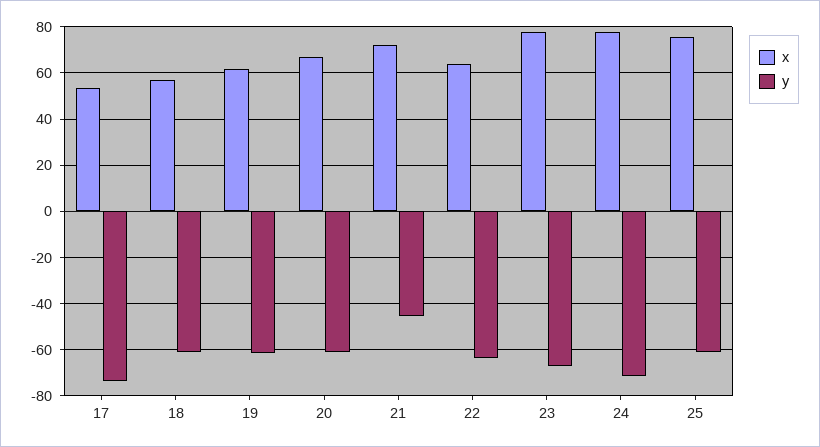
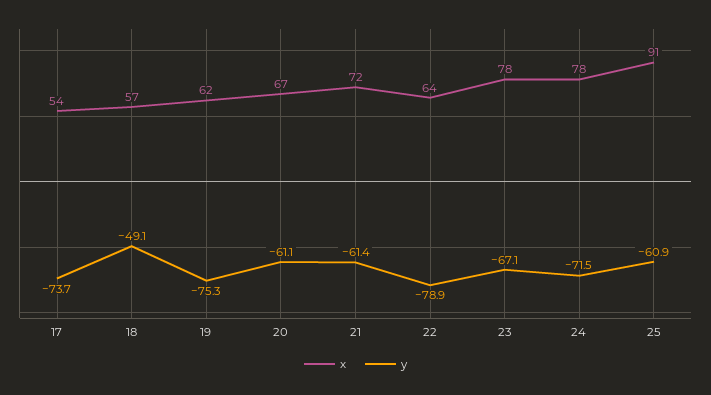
  {
    "x": {
      "17": 54,
      "18": 57,
      "19": 62,
      "20": 67,
      "21": 72,
      "22": 64,
      "23": 78,
      "24": 78,
-     "25": 75
+     "25": 91
    },
    "y": {
      "17": -73.7,
-     "18": -60,
+     "18": -49.1,
-     "19": -60,
+     "19": -75.3,
      "20": -61.1,
-     "21": -45,
+     "21": -61.4,
-     "22": -65,
+     "22": -78.9,
      "23": -67.1,
      "24": -71.5,
      "25": -60.9
    }
  }

